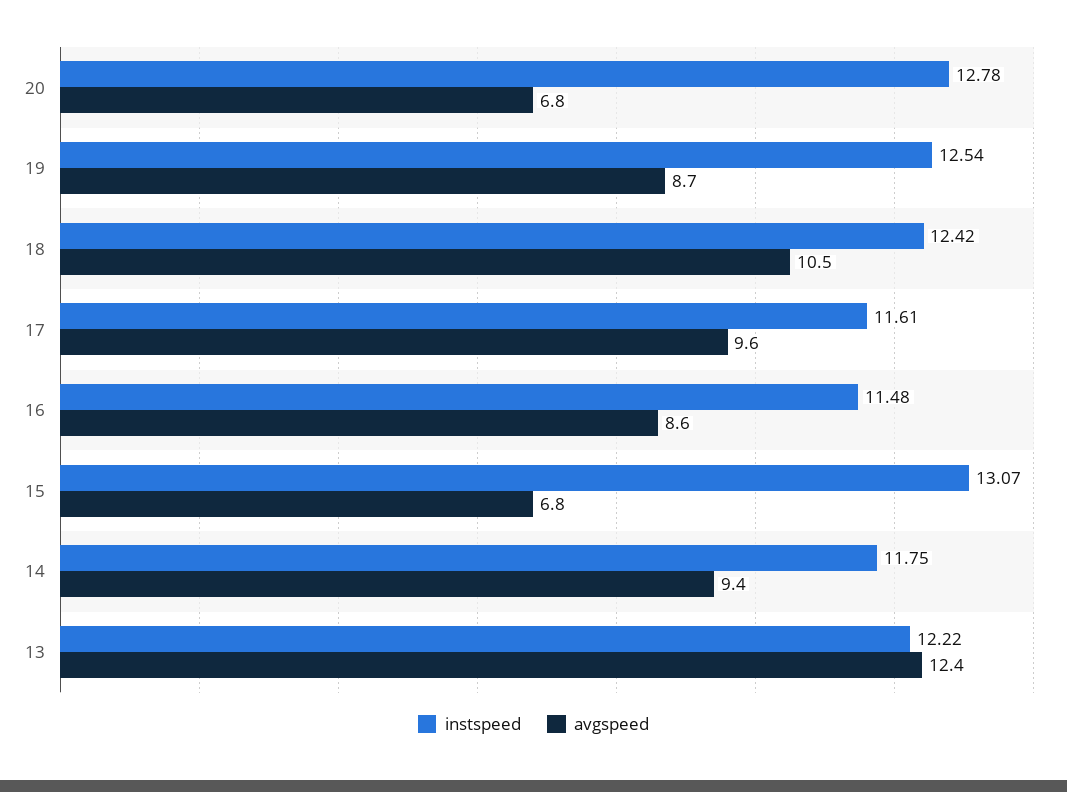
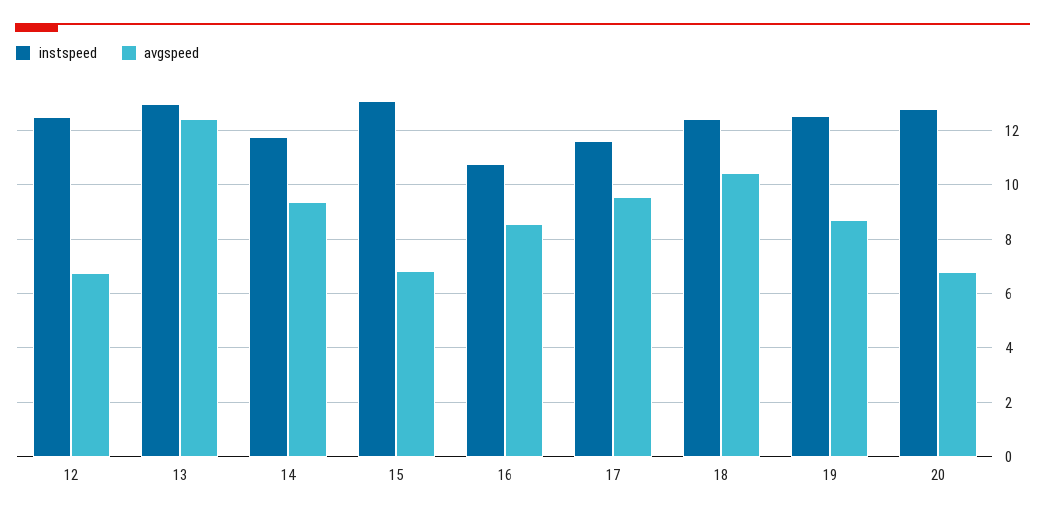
  {
    "instspeed": {
      "20": 12.78,
      "19": 12.54,
      "18": 12.42,
      "17": 11.61,
-     "16": 11.48,
+     "16": 10.75,
      "15": 13.07,
      "14": 11.75,
-     "13": 12.22
+     "13": 13,
+     "12": 12.5
    },
    "avgspeed": {
      "20": 6.8,
      "19": 8.7,
      "18": 10.5,
      "17": 9.6,
      "16": 8.6,
      "15": 6.8,
      "14": 9.4,
-     "13": 12.4
+     "13": 12.4,
+     "12": 6.75
    }
  }

